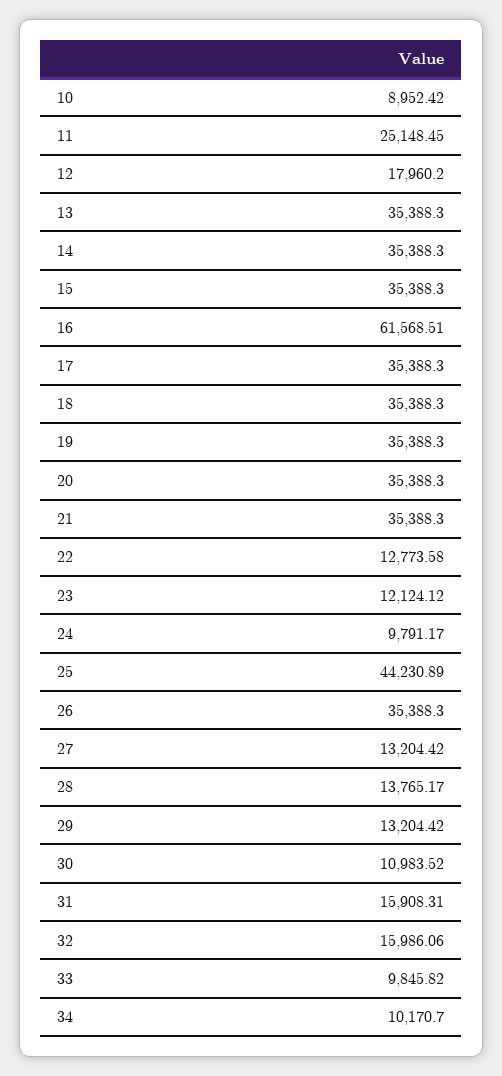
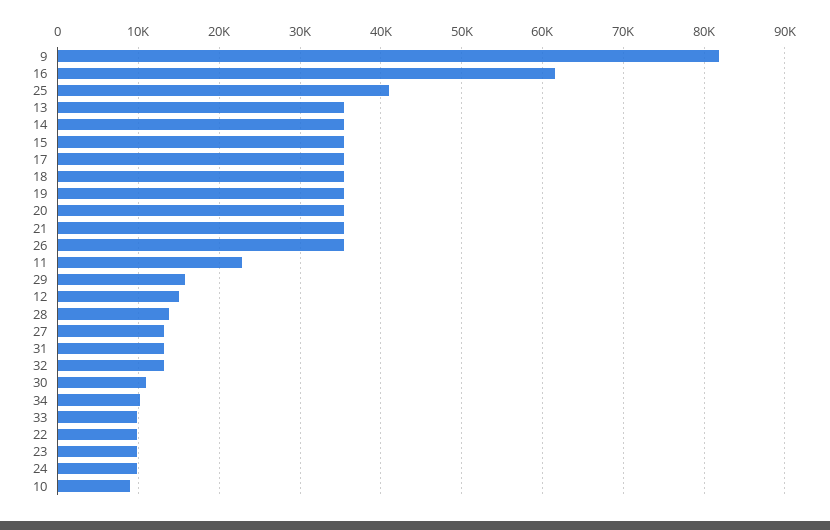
  {
    "10": 8952.42,
-   "11": 25148.45,
+   "11": 23000,
-   "12": 17960.2,
+   "12": 15000,
    "13": 35388.3,
    "14": 35388.3,
    "15": 35388.3,
    "16": 61568.51,
    "17": 35388.3,
    "18": 35388.3,
    "19": 35388.3,
    "20": 35388.3,
    "21": 35388.3,
-   "22": 12773.58,
+   "22": 10000,
-   "23": 12124.12,
+   "23": 10000,
    "24": 9791.17,
-   "25": 44230.89,
+   "25": 41000,
    "26": 35388.3,
    "27": 13204.42,
    "28": 13765.17,
-   "29": 13204.42,
+   "29": 16000,
    "30": 10983.52,
-   "31": 15908.31,
+   "31": 13000,
-   "32": 15986.06,
+   "32": 13000,
    "33": 9845.82,
-   "34": 10170.7
+   "34": 10170.7,
+   "9": 82000
  }

